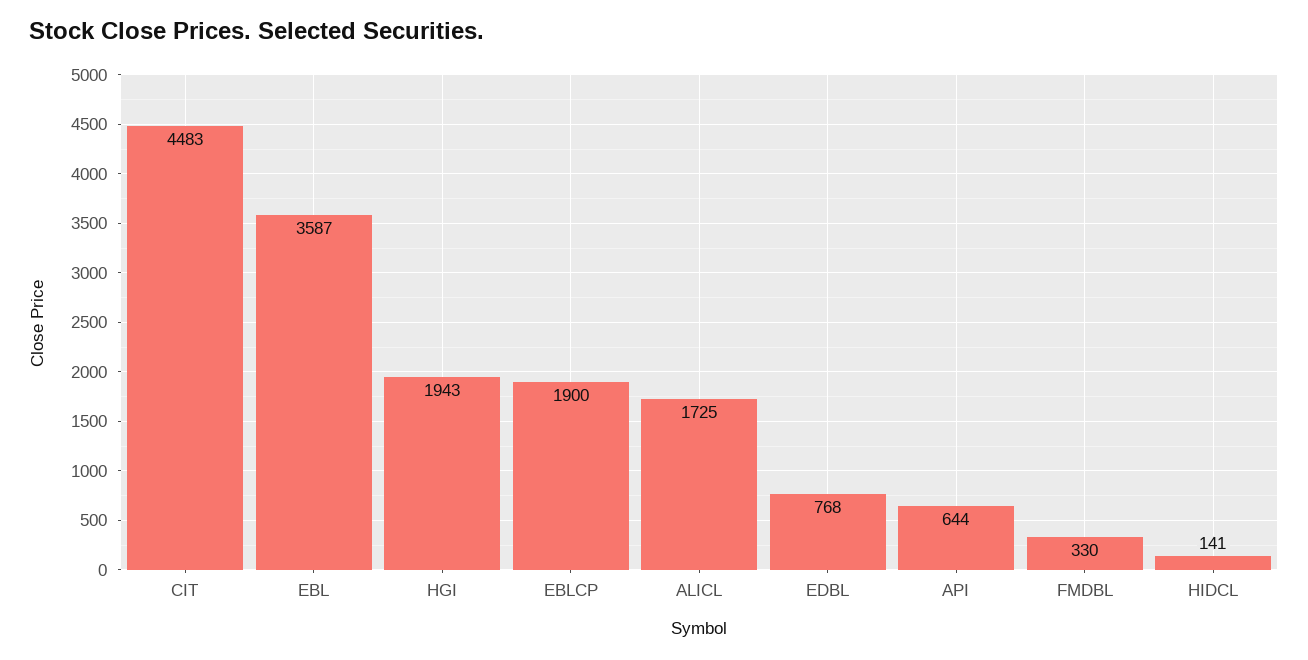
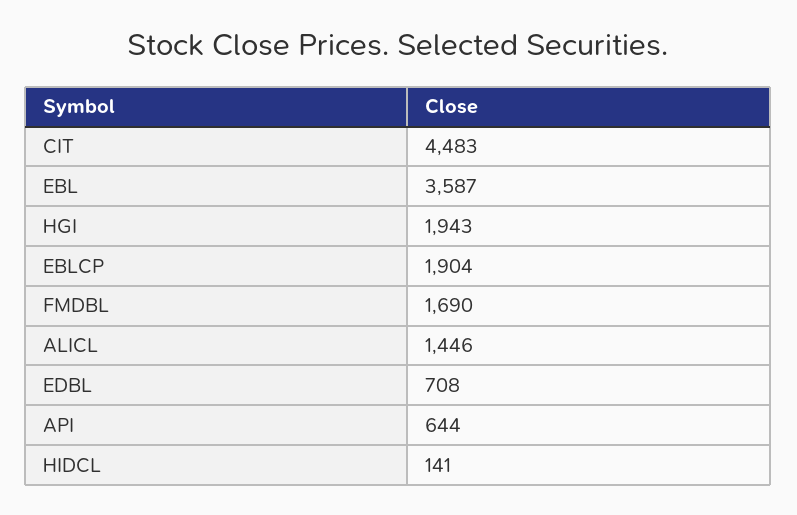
  {
    "CIT": 4483,
    "EBL": 3587,
    "HGI": 1943,
-   "EBLCP": 1900,
+   "EBLCP": 1904,
-   "ALICL": 1725,
+   "ALICL": 1446,
-   "EDBL": 768,
+   "EDBL": 708,
    "API": 644,
-   "FMDBL": 330,
+   "FMDBL": 1690,
    "HIDCL": 141
  }

